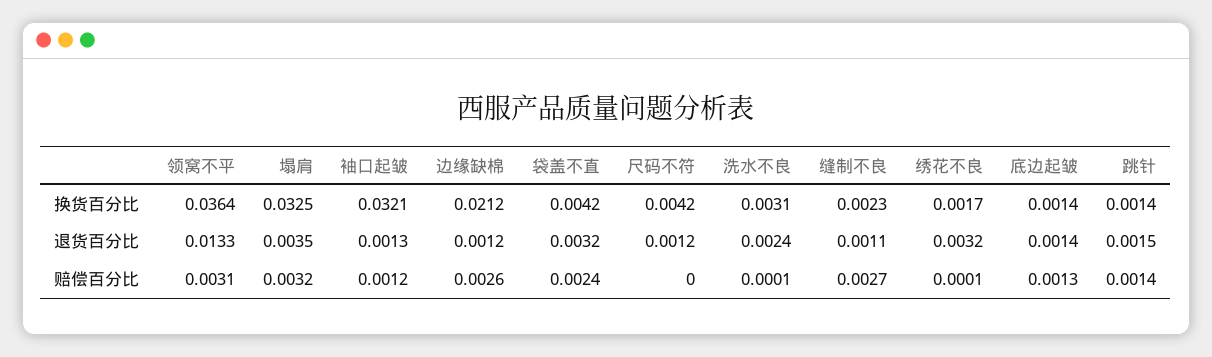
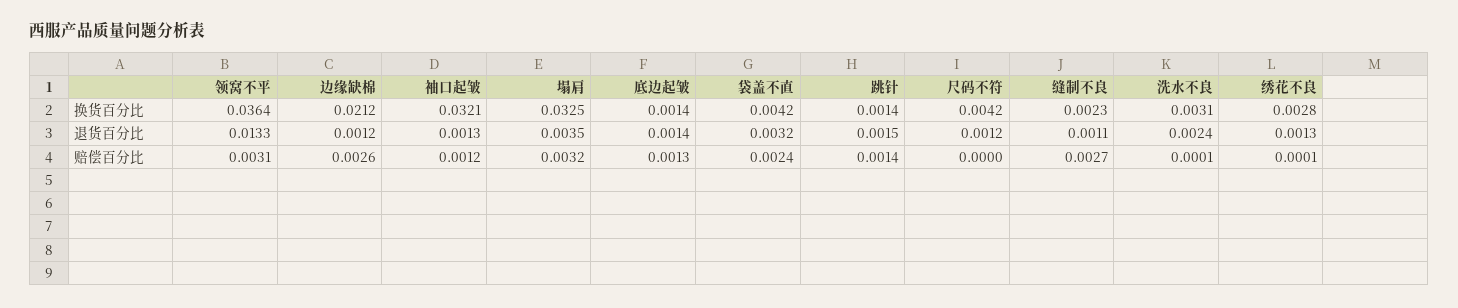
  {
    "领窝不平": {
      "换货百分比": 0.0364,
      "退货百分比": 0.0133,
      "赔偿百分比": 0.0031
    },
    "塌肩": {
      "换货百分比": 0.0325,
      "退货百分比": 0.0035,
      "赔偿百分比": 0.0032
    },
    "袖口起皱": {
      "换货百分比": 0.0321,
      "退货百分比": 0.0013,
      "赔偿百分比": 0.0012
    },
    "边缘缺棉": {
      "换货百分比": 0.0212,
      "退货百分比": 0.0012,
      "赔偿百分比": 0.0026
    },
    "袋盖不直": {
      "换货百分比": 0.0042,
      "退货百分比": 0.0032,
      "赔偿百分比": 0.0024
    },
    "尺码不符": {
      "换货百分比": 0.0042,
      "退货百分比": 0.0012,
      "赔偿百分比": 0
    },
    "洗水不良": {
      "换货百分比": 0.0031,
      "退货百分比": 0.0024,
      "赔偿百分比": 0.0001
    },
    "缝制不良": {
      "换货百分比": 0.0023,
      "退货百分比": 0.0011,
      "赔偿百分比": 0.0027
    },
    "绣花不良": {
-     "换货百分比": 0.0017,
+     "换货百分比": 0.0028,
-     "退货百分比": 0.0032,
+     "退货百分比": 0.0013,
      "赔偿百分比": 0.0001
    },
    "底边起皱": {
      "换货百分比": 0.0014,
      "退货百分比": 0.0014,
      "赔偿百分比": 0.0013
    },
    "跳针": {
      "换货百分比": 0.0014,
      "退货百分比": 0.0015,
      "赔偿百分比": 0.0014
    }
  }

